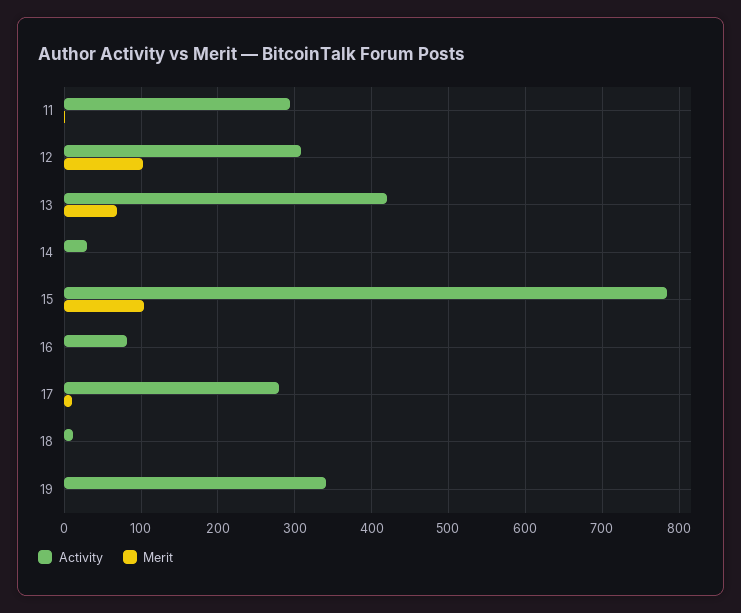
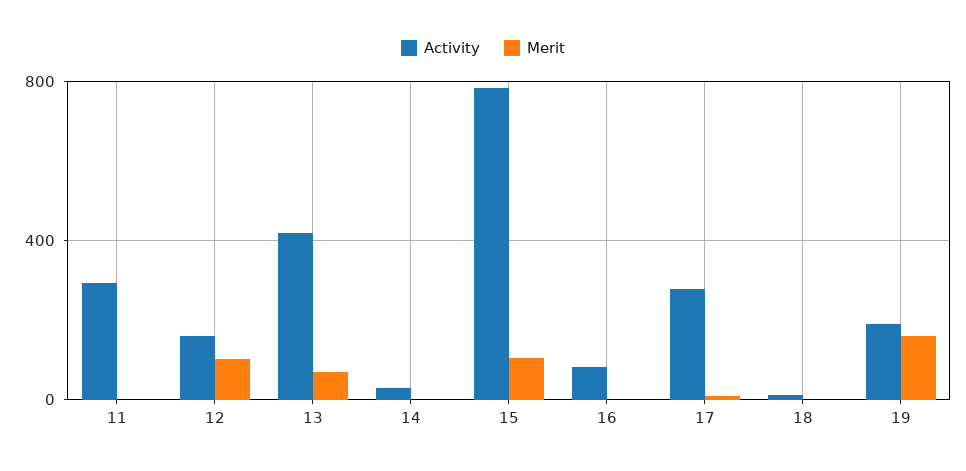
  {
    "Activity": {
      "11": 290,
-     "12": 310,
+     "12": 150,
      "13": 420,
      "14": 30,
      "15": 780,
      "16": 80,
      "17": 280,
      "18": 10,
-     "19": 340
+     "19": 200
    },
    "Merit": {
      "11": 0,
      "12": 100,
      "13": 70,
      "14": 0,
      "15": 100,
      "16": 0,
      "17": 10,
      "18": 0,
-     "19": 0
+     "19": 150
    }
  }

